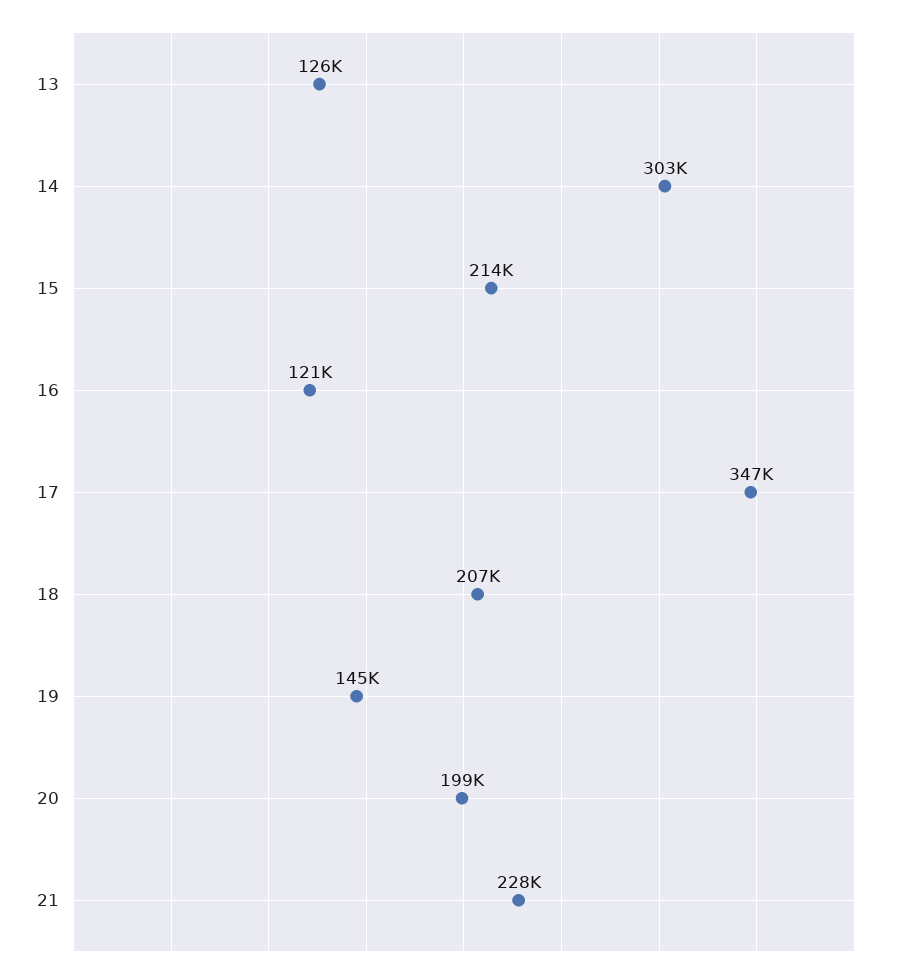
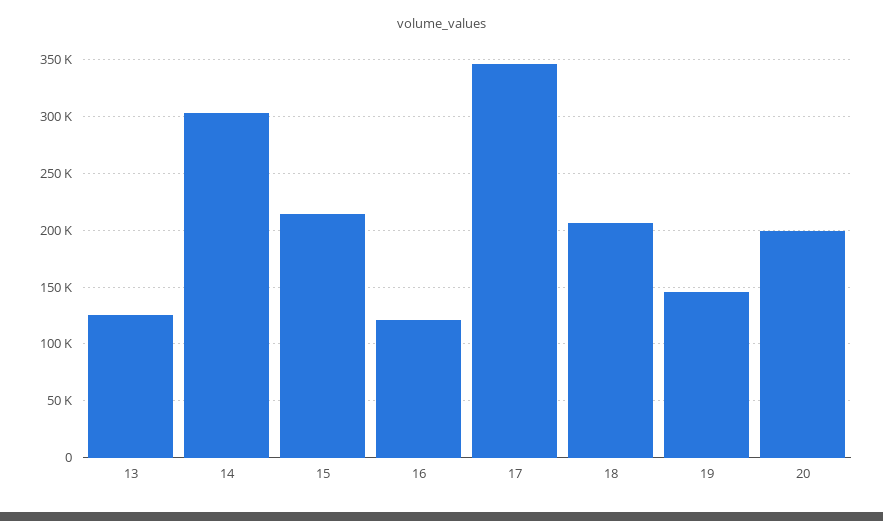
  {
    "13": 126000,
    "14": 303000,
    "15": 214000,
    "16": 121000,
    "17": 347000,
    "18": 207000,
    "19": 145000,
-   "20": 199000,
+   "20": 199000
-   "21": 228000
  }

